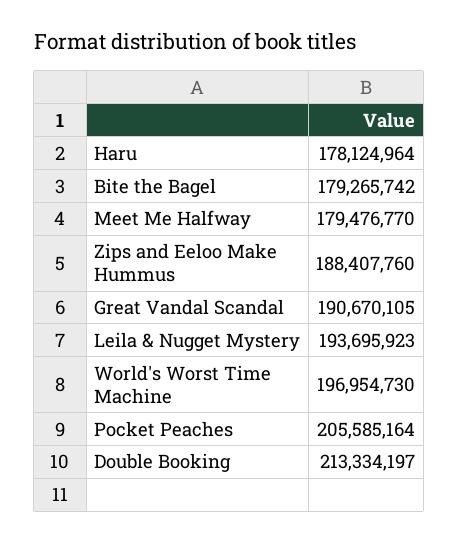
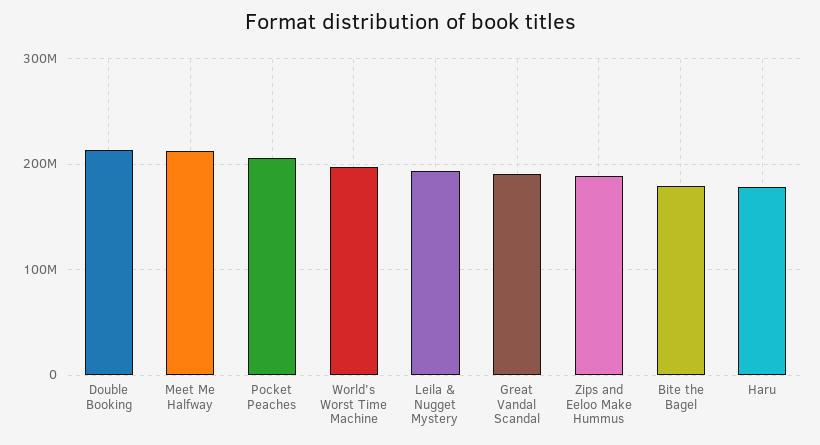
  {
    "Haru": 178124964,
    "Bite the Bagel": 179265742,
-   "Meet Me Halfway": 179476770,
+   "Meet Me Halfway": 210000000,
    "Zips and Eeloo Make Hummus": 188407760,
    "Great Vandal Scandal": 190670105,
    "Leila & Nugget Mystery": 193695923,
    "World's Worst Time Machine": 196954730,
    "Pocket Peaches": 205585164,
    "Double Booking": 213334197
  }

